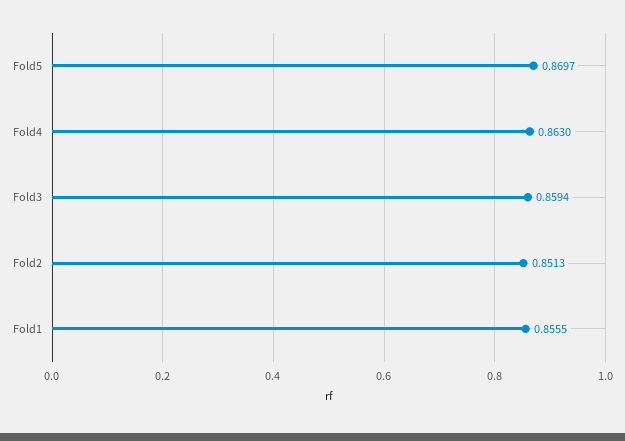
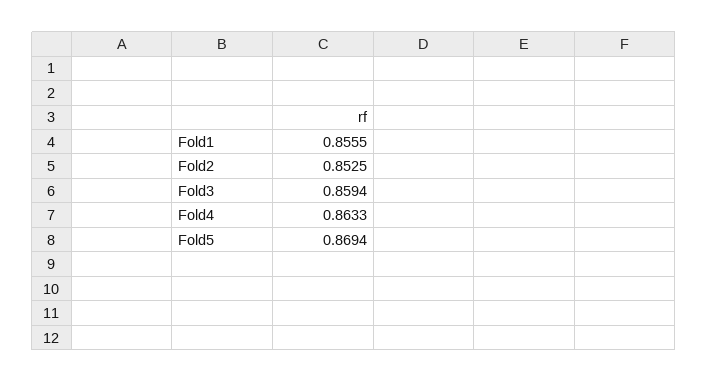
  {
-   "Fold5": 0.8697,
+   "Fold5": 0.8694,
-   "Fold4": 0.863,
+   "Fold4": 0.8633,
    "Fold3": 0.8594,
-   "Fold2": 0.8513,
+   "Fold2": 0.8525,
    "Fold1": 0.8555
  }

